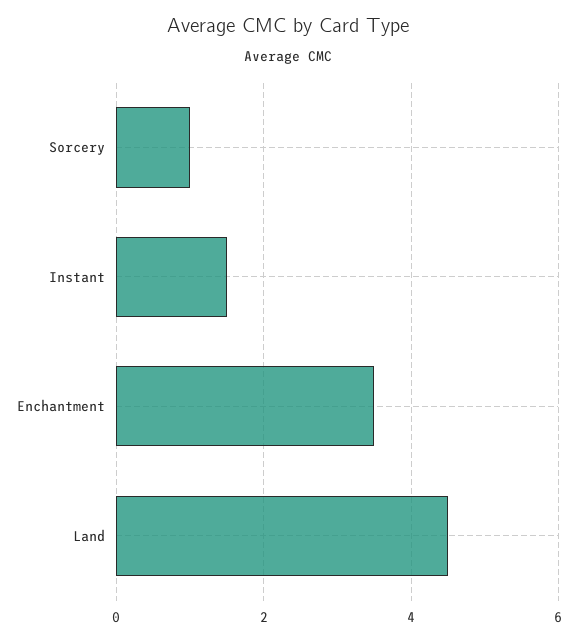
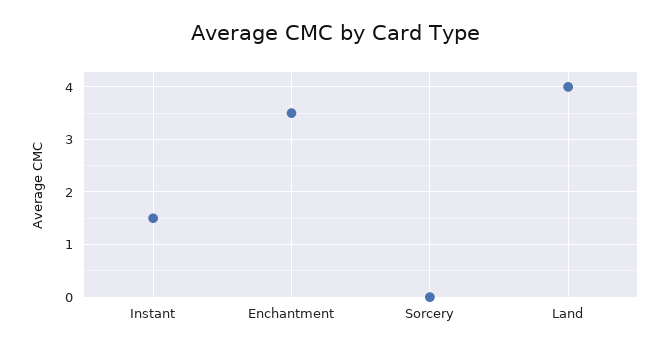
  {
-   "Sorcery": 1,
+   "Sorcery": 0,
    "Instant": 1.5,
    "Enchantment": 3.5,
-   "Land": 4.5
+   "Land": 4
  }

